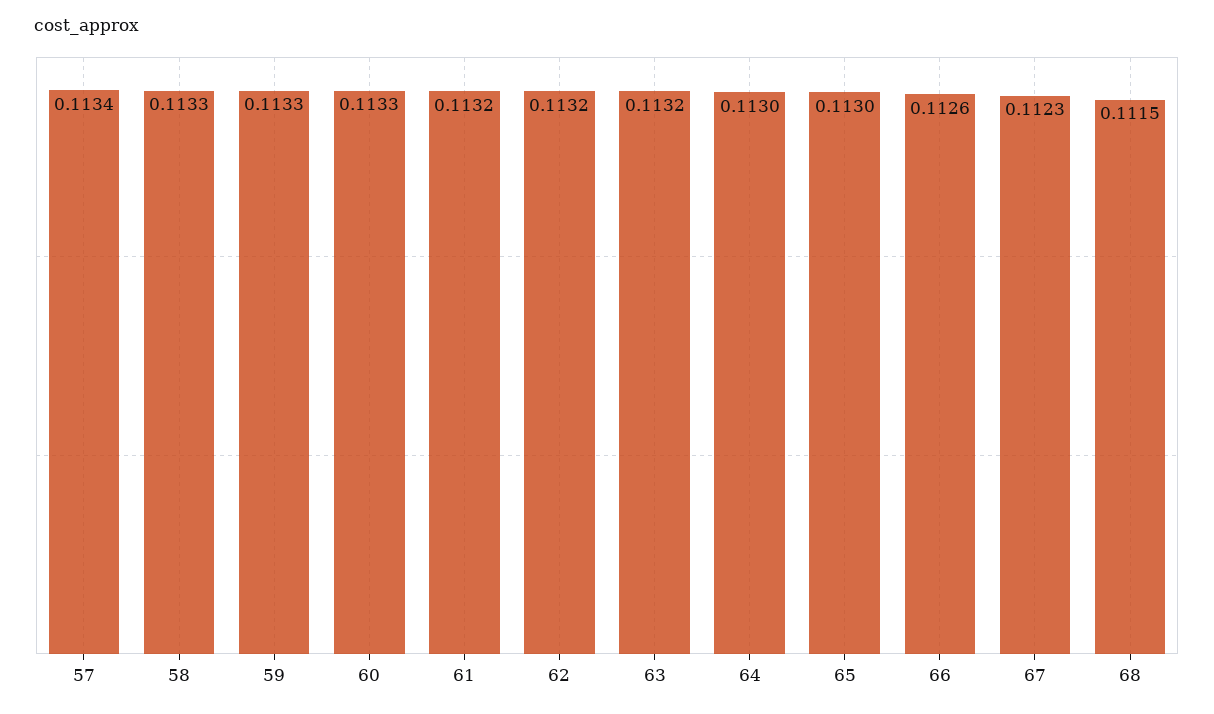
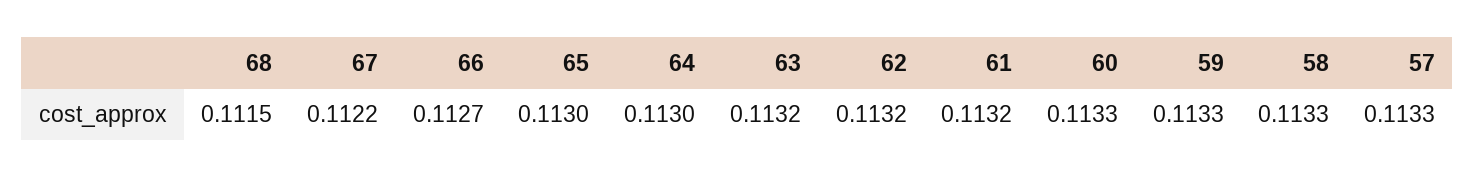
  {
-   "57": 0.1134,
+   "57": 0.1133,
    "58": 0.1133,
    "59": 0.1133,
    "60": 0.1133,
    "61": 0.1132,
    "62": 0.1132,
    "63": 0.1132,
    "64": 0.113,
    "65": 0.113,
-   "66": 0.1126,
+   "66": 0.1127,
-   "67": 0.1123,
+   "67": 0.1122,
    "68": 0.1115
  }

